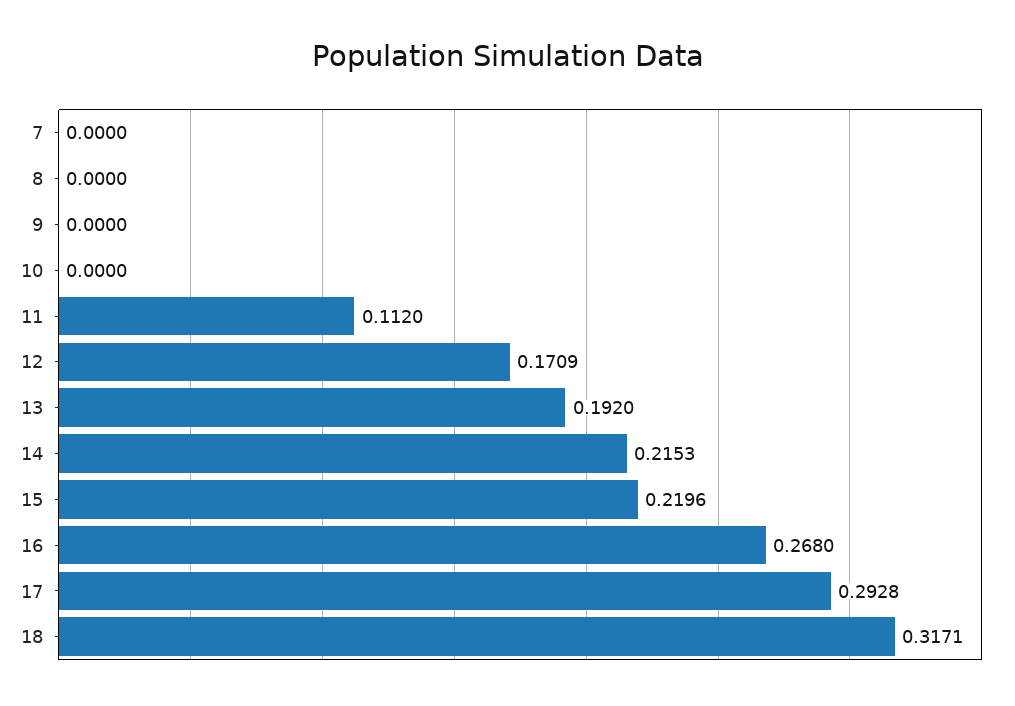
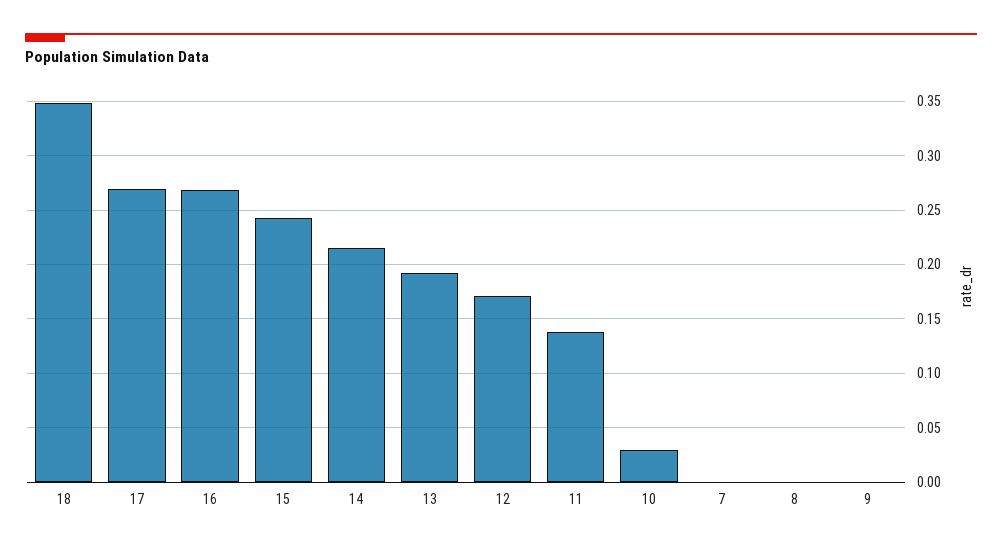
  {
    "7": 0,
    "8": 0,
    "9": 0,
-   "10": 0,
+   "10": 0.03,
-   "11": 0.112,
+   "11": 0.14,
    "12": 0.1709,
    "13": 0.192,
    "14": 0.2153,
-   "15": 0.2196,
+   "15": 0.24,
    "16": 0.268,
-   "17": 0.2928,
+   "17": 0.27,
-   "18": 0.3171
+   "18": 0.35
  }

